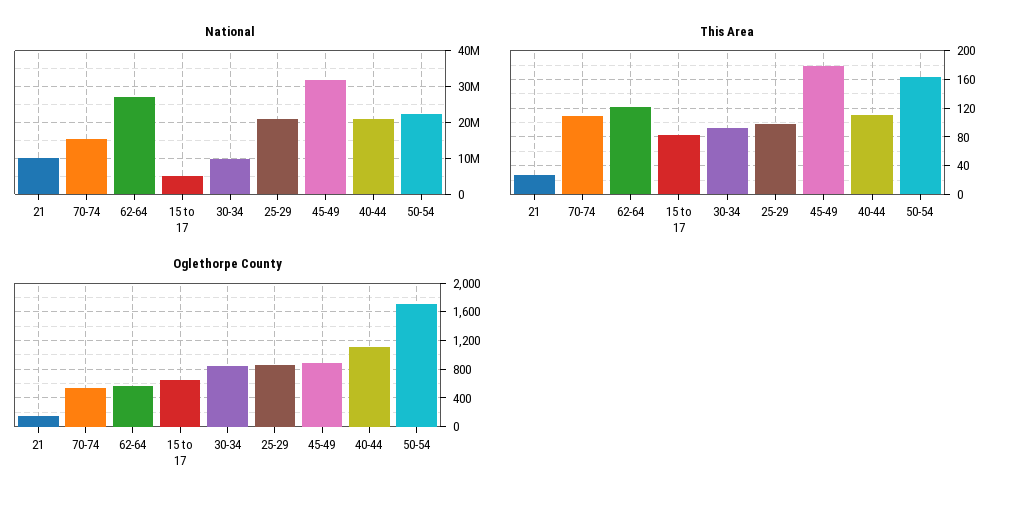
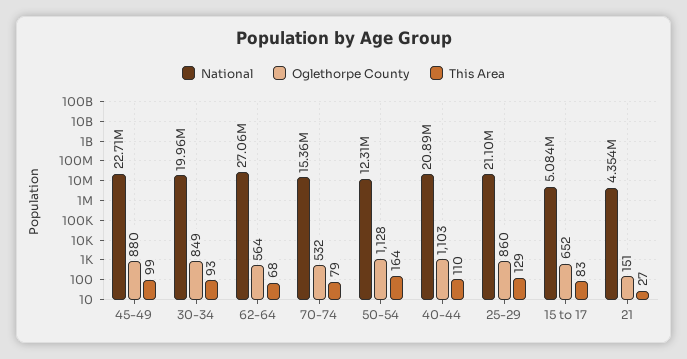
  {
    "National": {
-     "21": 10000000,
+     "21": 4354000,
      "70-74": 15360000,
      "62-64": 27060000,
      "15 to 17": 5084000,
-     "30-34": 10000000,
+     "30-34": 19960000,
      "25-29": 21100000,
-     "45-49": 32000000,
+     "45-49": 22710000,
      "40-44": 20890000,
-     "50-54": 22000000
+     "50-54": 12310000
    },
    "This Area": {
      "21": 27,
-     "70-74": 110,
+     "70-74": 79,
-     "62-64": 120,
+     "62-64": 68,
      "15 to 17": 83,
      "30-34": 93,
-     "25-29": 100,
+     "25-29": 129,
-     "45-49": 180,
+     "45-49": 99,
      "40-44": 110,
      "50-54": 164
    },
    "Oglethorpe County": {
      "21": 151,
      "70-74": 532,
      "62-64": 564,
      "15 to 17": 652,
      "30-34": 849,
      "25-29": 860,
      "45-49": 880,
      "40-44": 1103,
-     "50-54": 1700
+     "50-54": 1128
    }
  }

